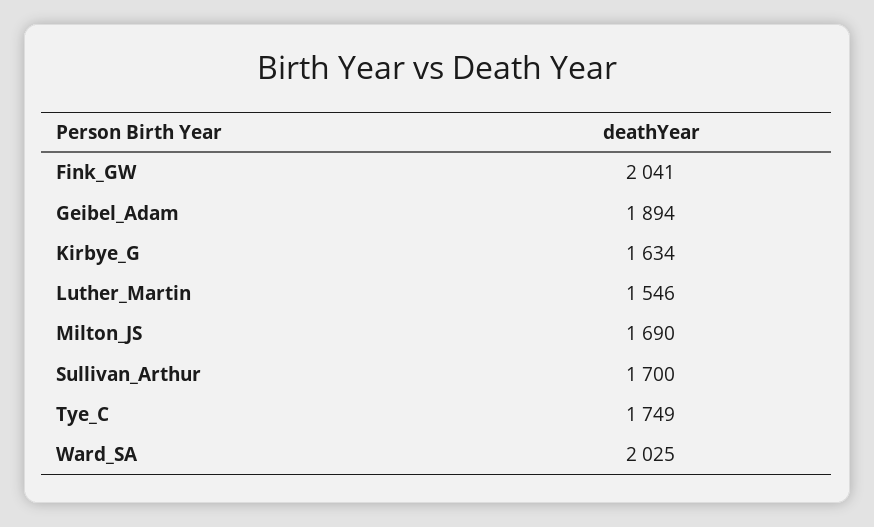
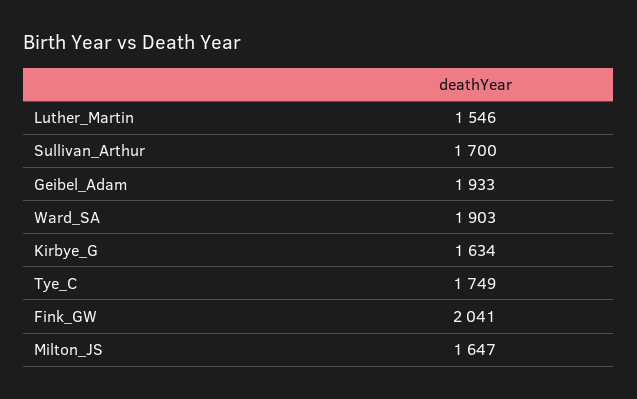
  {
    "Fink_GW": 2041,
-   "Geibel_Adam": 1894,
+   "Geibel_Adam": 1933,
    "Kirbye_G": 1634,
    "Luther_Martin": 1546,
-   "Milton_JS": 1690,
+   "Milton_JS": 1647,
    "Sullivan_Arthur": 1700,
    "Tye_C": 1749,
-   "Ward_SA": 2025
+   "Ward_SA": 1903
  }

